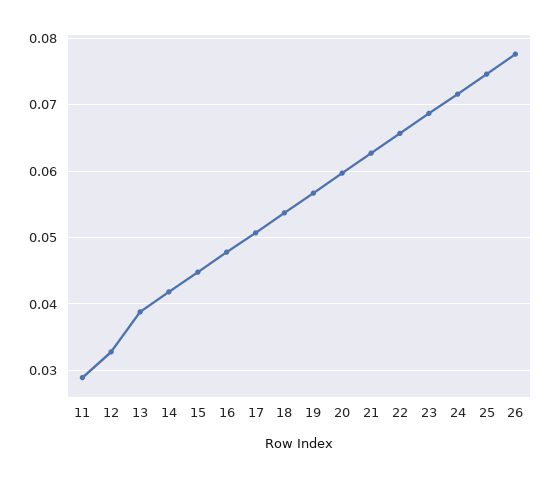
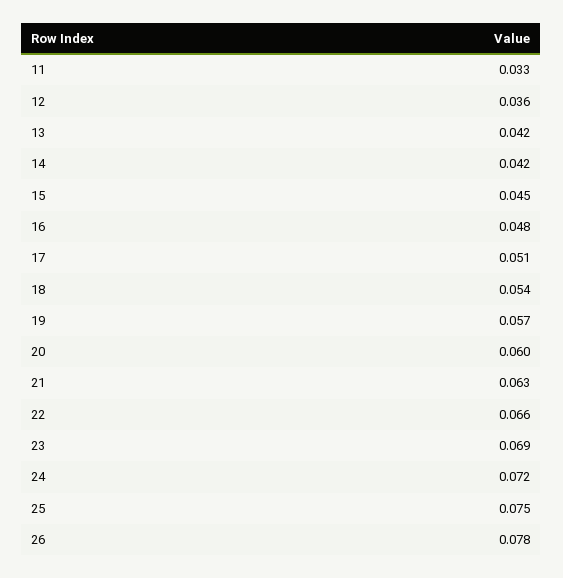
  {
-   "11": 0.029,
+   "11": 0.033,
-   "12": 0.033,
+   "12": 0.036,
-   "13": 0.039,
+   "13": 0.042,
    "14": 0.042,
    "15": 0.045,
    "16": 0.048,
    "17": 0.051,
    "18": 0.054,
    "19": 0.057,
    "20": 0.06,
    "21": 0.063,
    "22": 0.066,
    "23": 0.069,
    "24": 0.072,
    "25": 0.075,
    "26": 0.078
  }

